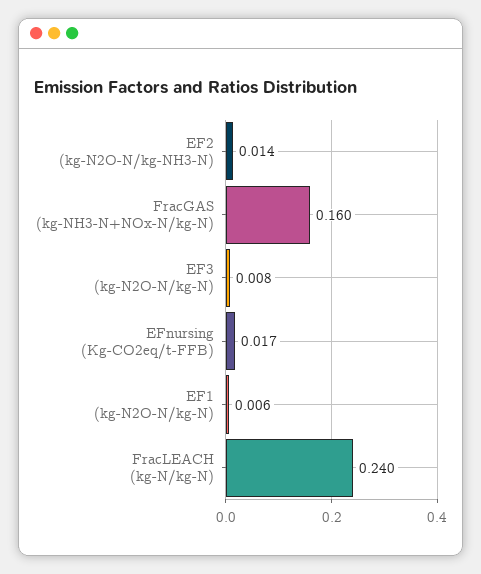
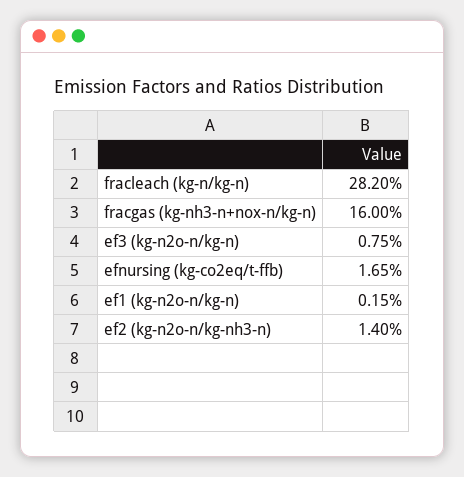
  {
    "EF2 (kg-N2O-N/kg-NH3-N)": 0.014,
    "FracGAS (kg-NH3-N+NOx-N/kg-N)": 0.16,
    "EF3 (kg-N2O-N/kg-N)": 0.0075,
    "EFnursing (Kg-CO2eq/t-FFB)": 0.0165,
-   "EF1 (kg-N2O-N/kg-N)": 0.006,
+   "EF1 (kg-N2O-N/kg-N)": 0.0015,
-   "FracLEACH (kg-N/kg-N)": 0.24
+   "FracLEACH (kg-N/kg-N)": 0.282
  }

